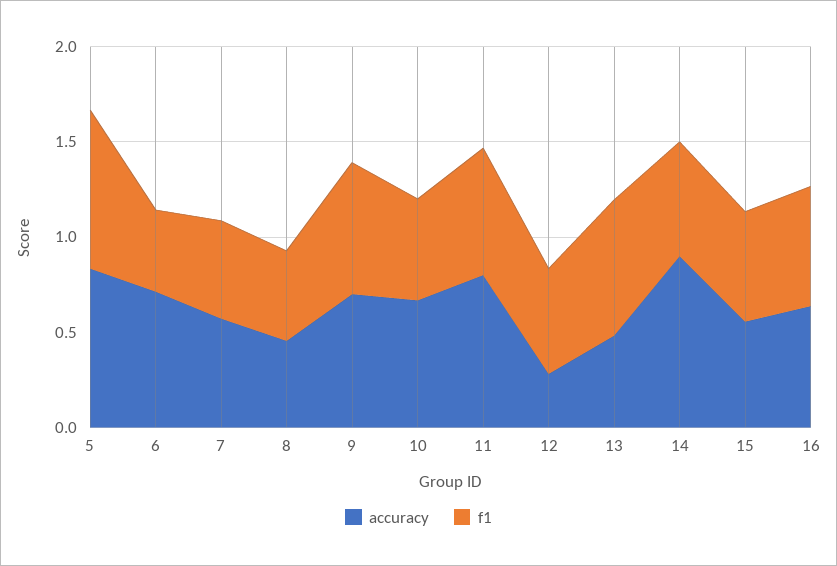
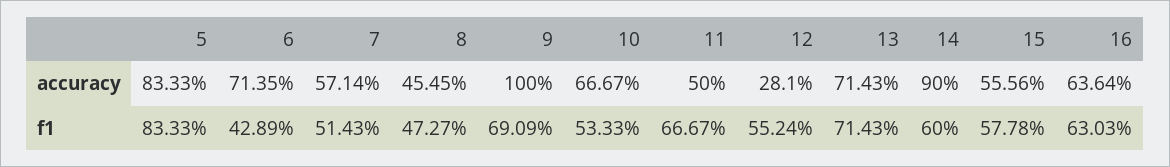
  {
    "accuracy": {
      "5": 0.8333,
      "6": 0.7135,
      "7": 0.5714,
      "8": 0.4545,
-     "9": 0.7,
+     "9": 1,
      "10": 0.6667,
-     "11": 0.8,
+     "11": 0.5,
      "12": 0.281,
-     "13": 0.5,
+     "13": 0.7143,
      "14": 0.9,
      "15": 0.5556,
      "16": 0.6364
    },
    "f1": {
      "5": 0.8333,
      "6": 0.4289,
      "7": 0.5143,
      "8": 0.4727,
      "9": 0.6909,
      "10": 0.5333,
      "11": 0.6667,
      "12": 0.5524,
      "13": 0.7143,
      "14": 0.6,
      "15": 0.5778,
      "16": 0.6303
    }
  }

